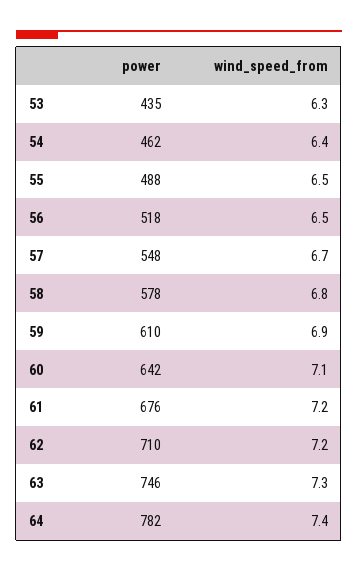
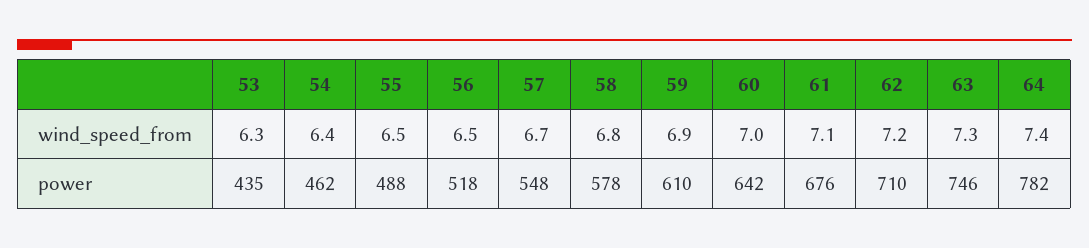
  {
    "power": {
      "53": 435,
      "54": 462,
      "55": 488,
      "56": 518,
      "57": 548,
      "58": 578,
      "59": 610,
      "60": 642,
      "61": 676,
      "62": 710,
      "63": 746,
      "64": 782
    },
    "wind_speed_from": {
      "53": 6.3,
      "54": 6.4,
      "55": 6.5,
      "56": 6.5,
      "57": 6.7,
      "58": 6.8,
      "59": 6.9,
-     "60": 7.1,
+     "60": 7,
-     "61": 7.2,
+     "61": 7.1,
      "62": 7.2,
      "63": 7.3,
      "64": 7.4
    }
  }

